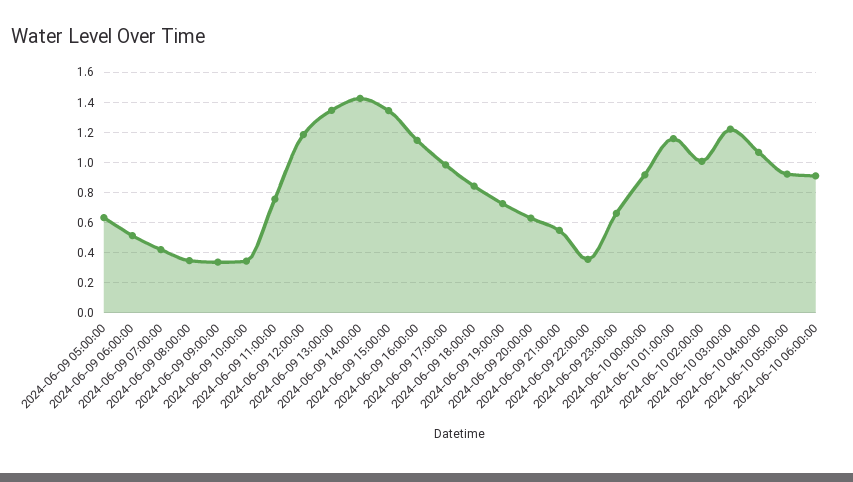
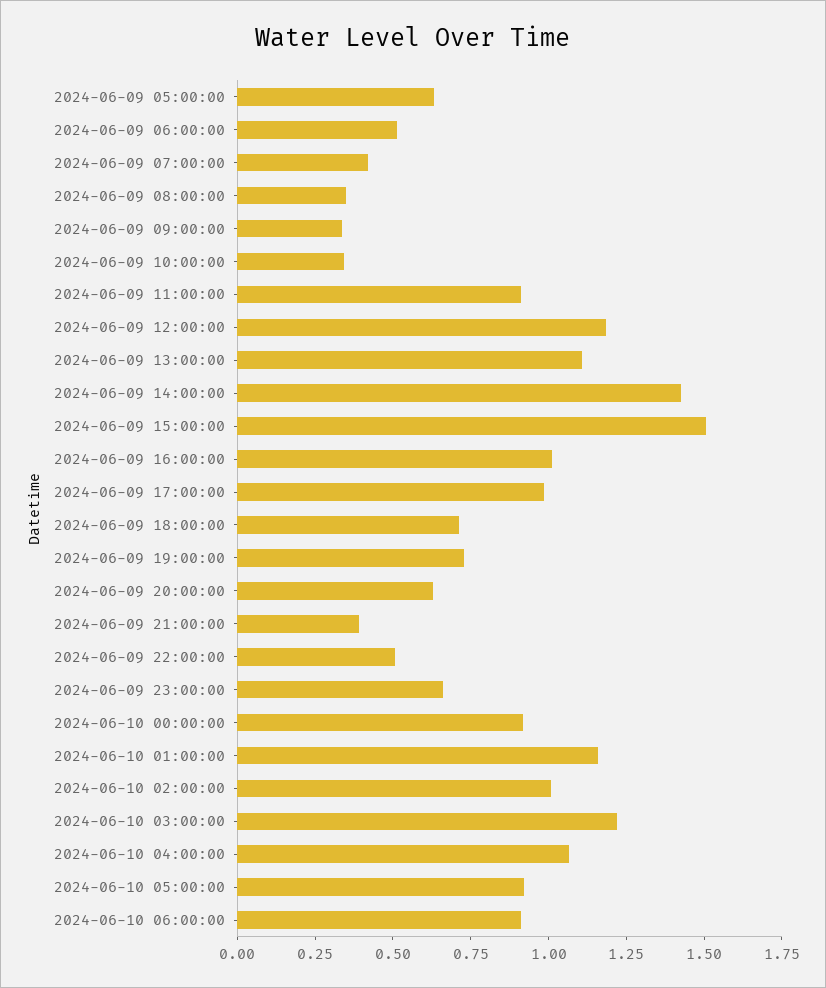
  {
    "2024-06-09 05:00:00": 0.65,
    "2024-06-09 06:00:00": 0.5,
    "2024-06-09 07:00:00": 0.4,
    "2024-06-09 08:00:00": 0.35,
    "2024-06-09 09:00:00": 0.35,
    "2024-06-09 10:00:00": 0.35,
-   "2024-06-09 11:00:00": 0.75,
+   "2024-06-09 11:00:00": 0.9,
    "2024-06-09 12:00:00": 1.2,
-   "2024-06-09 13:00:00": 1.35,
+   "2024-06-09 13:00:00": 1.1,
    "2024-06-09 14:00:00": 1.45,
-   "2024-06-09 15:00:00": 1.35,
+   "2024-06-09 15:00:00": 1.5,
-   "2024-06-09 16:00:00": 1.15,
+   "2024-06-09 16:00:00": 1,
    "2024-06-09 17:00:00": 1,
-   "2024-06-09 18:00:00": 0.85,
+   "2024-06-09 18:00:00": 0.7,
    "2024-06-09 19:00:00": 0.75,
    "2024-06-09 20:00:00": 0.65,
-   "2024-06-09 21:00:00": 0.55,
+   "2024-06-09 21:00:00": 0.4,
-   "2024-06-09 22:00:00": 0.35,
+   "2024-06-09 22:00:00": 0.5,
    "2024-06-09 23:00:00": 0.65,
    "2024-06-10 00:00:00": 0.9,
    "2024-06-10 01:00:00": 1.15,
    "2024-06-10 02:00:00": 1,
    "2024-06-10 03:00:00": 1.2,
    "2024-06-10 04:00:00": 1.05,
    "2024-06-10 05:00:00": 0.9,
    "2024-06-10 06:00:00": 0.9
  }

